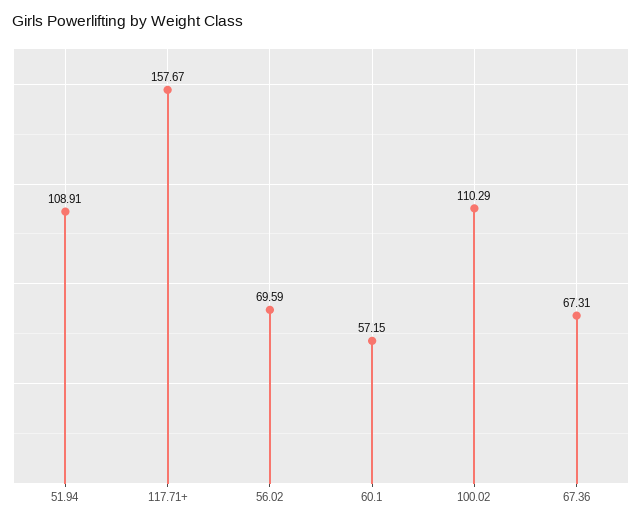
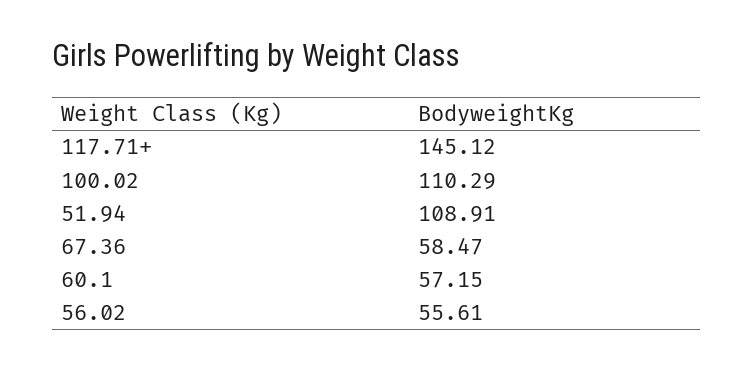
  {
    "51.94": 108.91,
-   "117.71+": 157.67,
+   "117.71+": 145.12,
-   "56.02": 69.59,
+   "56.02": 55.61,
    "60.1": 57.15,
    "100.02": 110.29,
-   "67.36": 67.31
+   "67.36": 58.47
  }

